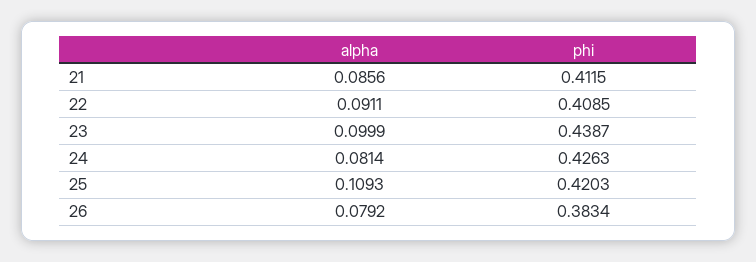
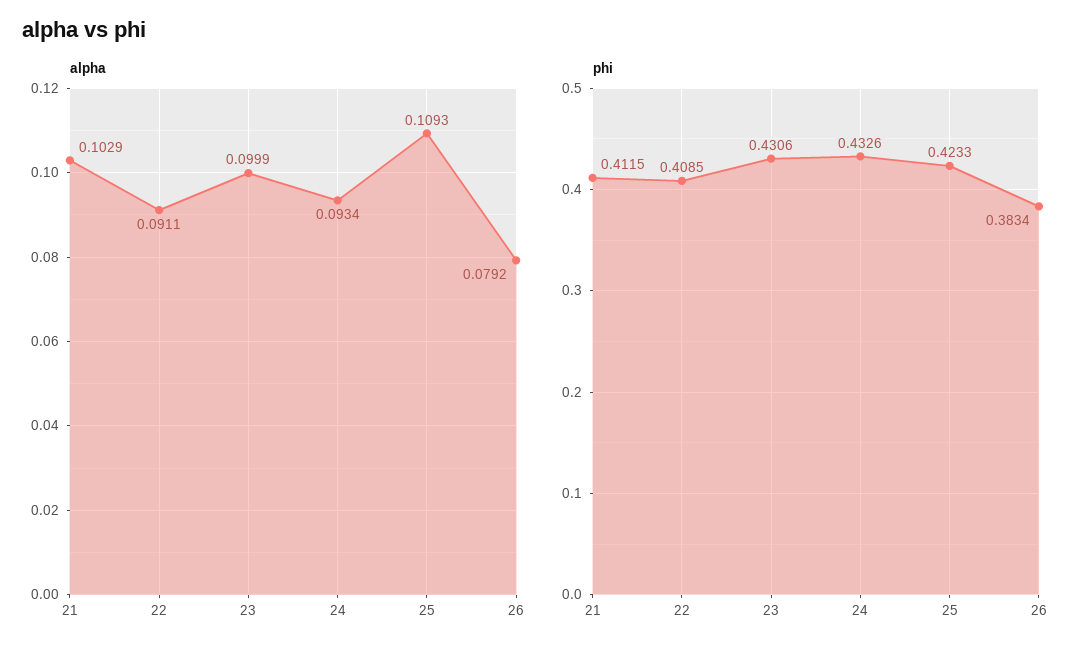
  {
    "alpha": {
-     "21": 0.0856,
+     "21": 0.1029,
      "22": 0.0911,
      "23": 0.0999,
-     "24": 0.0814,
+     "24": 0.0934,
      "25": 0.1093,
      "26": 0.0792
    },
    "phi": {
      "21": 0.4115,
      "22": 0.4085,
-     "23": 0.4387,
+     "23": 0.4306,
-     "24": 0.4263,
+     "24": 0.4326,
-     "25": 0.4203,
+     "25": 0.4233,
      "26": 0.3834
    }
  }

